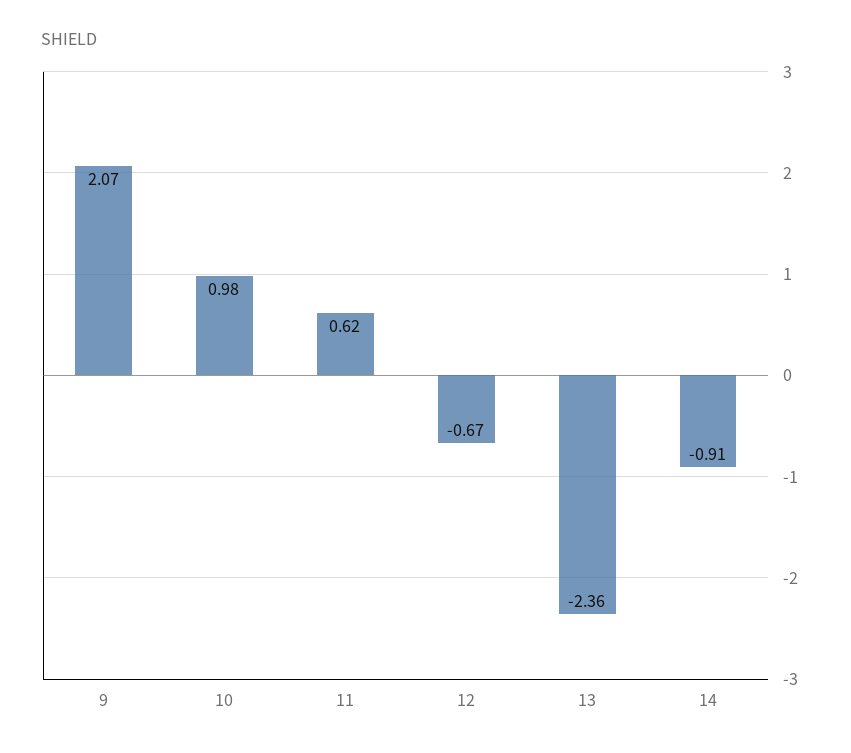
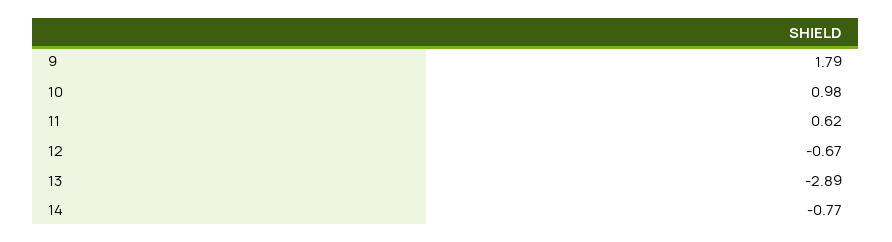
  {
-   "9": 2.07,
+   "9": 1.79,
    "10": 0.98,
    "11": 0.62,
    "12": -0.67,
-   "13": -2.36,
+   "13": -2.89,
-   "14": -0.91
+   "14": -0.77
  }

